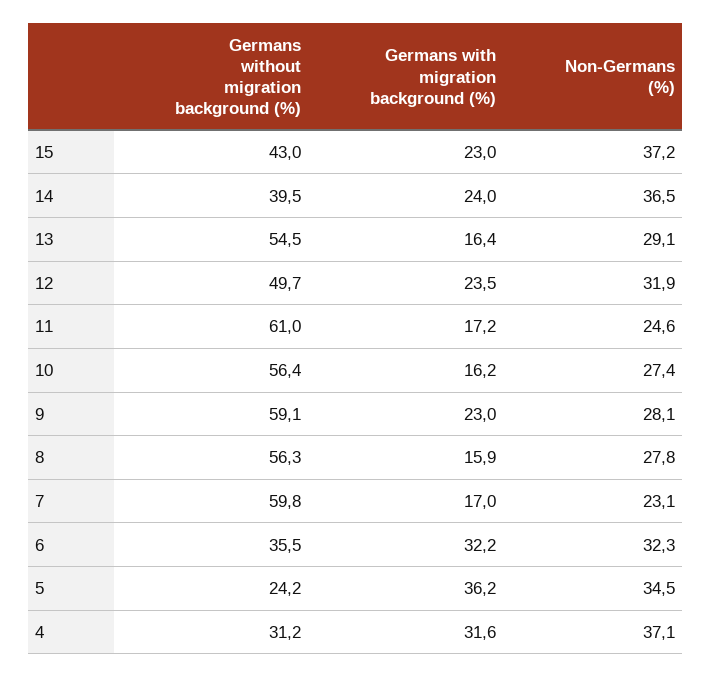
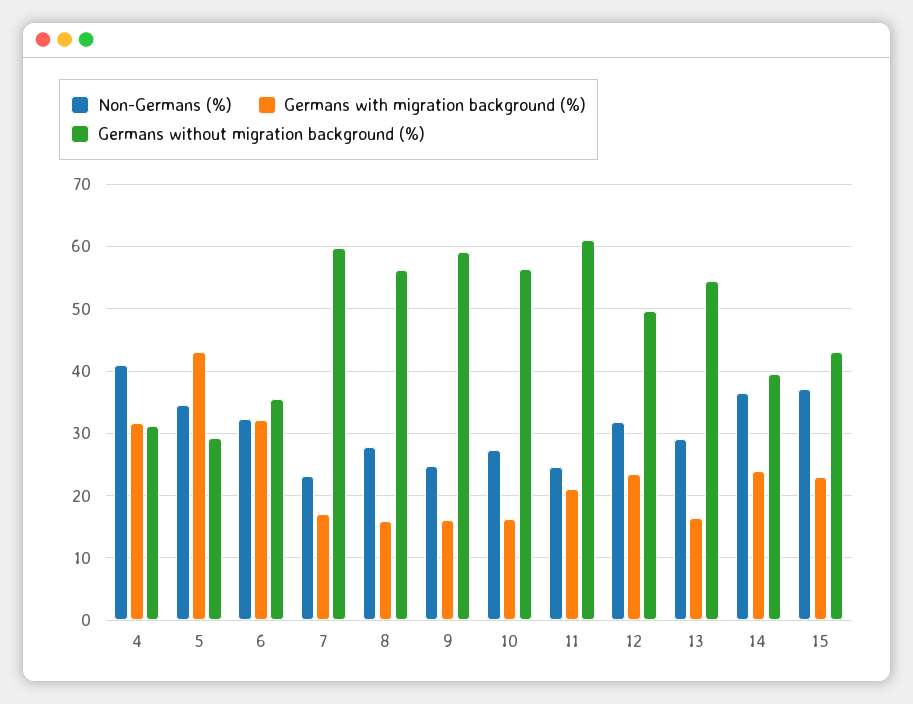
  {
    "Germans without migration background (%)": {
      "15": 43,
      "14": 39.5,
      "13": 54.5,
      "12": 49.7,
      "11": 61,
      "10": 56.4,
      "9": 59.1,
      "8": 56.3,
      "7": 59.8,
      "6": 35.5,
-     "5": 24.2,
+     "5": 29,
      "4": 31.2
    },
    "Germans with migration background (%)": {
      "15": 23,
      "14": 24,
      "13": 16.4,
      "12": 23.5,
-     "11": 17.2,
+     "11": 21,
      "10": 16.2,
-     "9": 23,
+     "9": 16,
      "8": 15.9,
      "7": 17,
      "6": 32.2,
-     "5": 36.2,
+     "5": 43,
      "4": 31.6
    },
    "Non-Germans (%)": {
      "15": 37.2,
      "14": 36.5,
      "13": 29.1,
      "12": 31.9,
      "11": 24.6,
      "10": 27.4,
-     "9": 28.1,
+     "9": 25,
      "8": 27.8,
      "7": 23.1,
      "6": 32.3,
      "5": 34.5,
-     "4": 37.1
+     "4": 41
    }
  }

